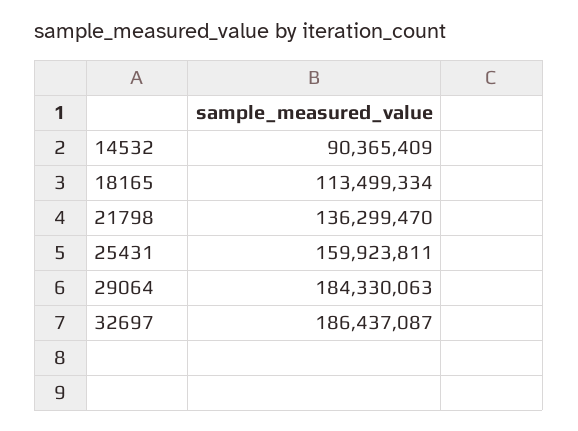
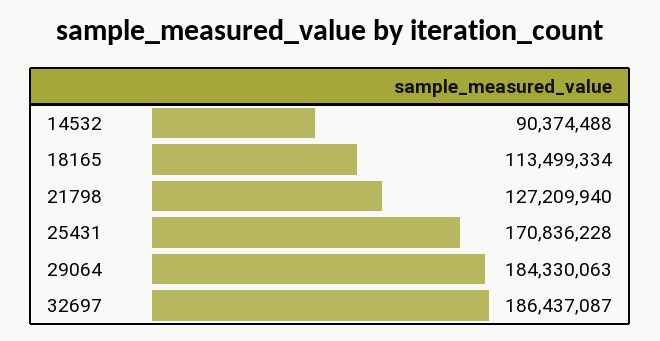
  {
-   "14532": 90365409,
+   "14532": 90374488,
    "18165": 113499334,
-   "21798": 136299470,
+   "21798": 127209940,
-   "25431": 159923811,
+   "25431": 170836228,
    "29064": 184330063,
    "32697": 186437087
  }

